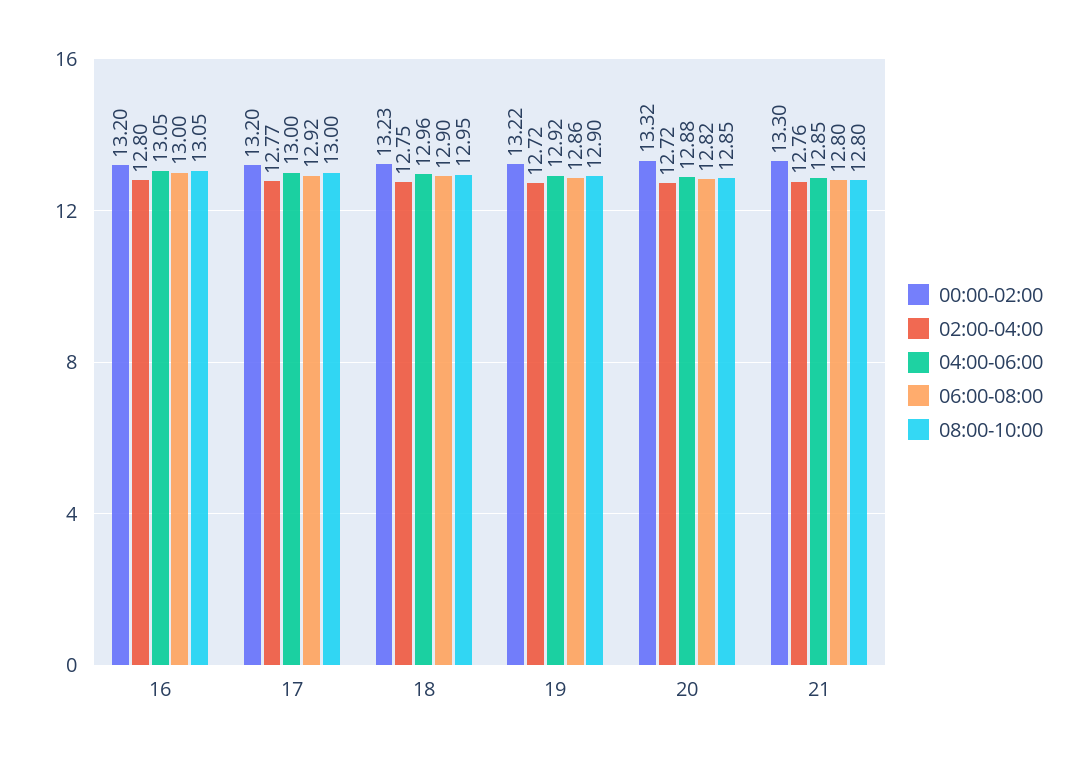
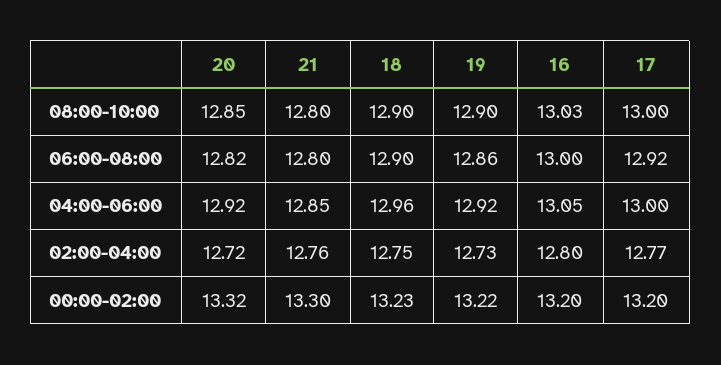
  {
    "00:00-02:00": {
      "16": 13.2,
      "17": 13.2,
      "18": 13.23,
      "19": 13.22,
      "20": 13.32,
      "21": 13.3
    },
    "02:00-04:00": {
      "16": 12.8,
      "17": 12.77,
      "18": 12.75,
-     "19": 12.72,
+     "19": 12.73,
      "20": 12.72,
      "21": 12.76
    },
    "04:00-06:00": {
      "16": 13.05,
      "17": 13,
      "18": 12.96,
      "19": 12.92,
-     "20": 12.88,
+     "20": 12.92,
      "21": 12.85
    },
    "06:00-08:00": {
      "16": 13,
      "17": 12.92,
      "18": 12.9,
      "19": 12.86,
      "20": 12.82,
      "21": 12.8
    },
    "08:00-10:00": {
-     "16": 13.05,
+     "16": 13.03,
      "17": 13,
-     "18": 12.95,
+     "18": 12.9,
      "19": 12.9,
      "20": 12.85,
      "21": 12.8
    }
  }

